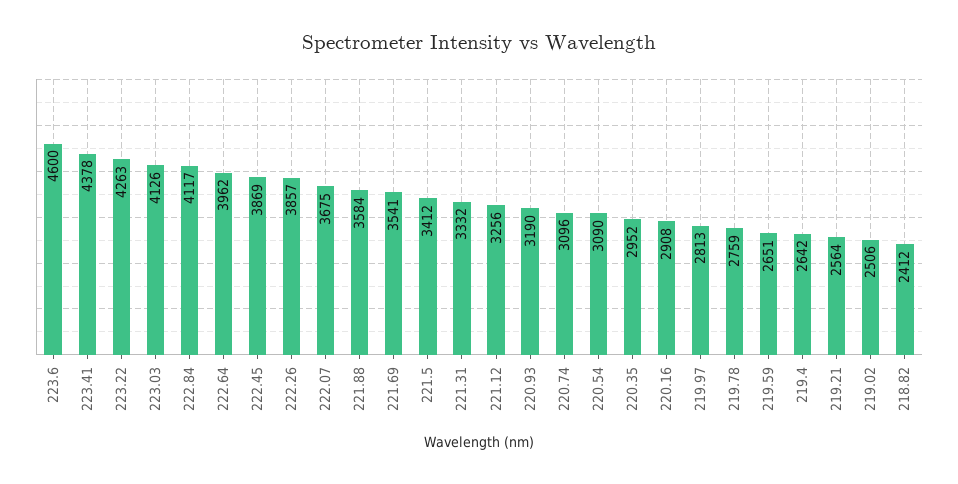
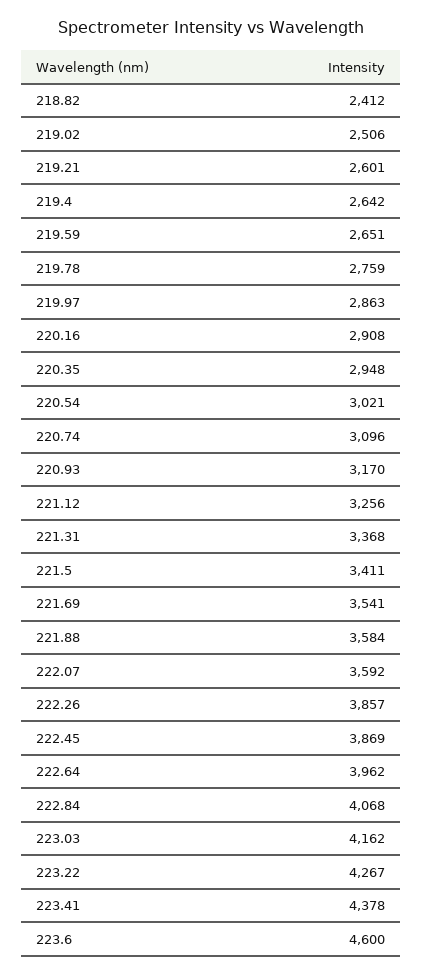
  {
    "223.6": 4600,
    "223.41": 4378,
-   "223.22": 4263,
+   "223.22": 4267,
-   "223.03": 4126,
+   "223.03": 4162,
-   "222.84": 4117,
+   "222.84": 4068,
    "222.64": 3962,
    "222.45": 3869,
    "222.26": 3857,
-   "222.07": 3675,
+   "222.07": 3592,
    "221.88": 3584,
    "221.69": 3541,
-   "221.5": 3412,
+   "221.5": 3411,
-   "221.31": 3332,
+   "221.31": 3368,
    "221.12": 3256,
-   "220.93": 3190,
+   "220.93": 3170,
    "220.74": 3096,
-   "220.54": 3090,
+   "220.54": 3021,
-   "220.35": 2952,
+   "220.35": 2948,
    "220.16": 2908,
-   "219.97": 2813,
+   "219.97": 2863,
    "219.78": 2759,
    "219.59": 2651,
    "219.4": 2642,
-   "219.21": 2564,
+   "219.21": 2601,
    "219.02": 2506,
    "218.82": 2412
  }

